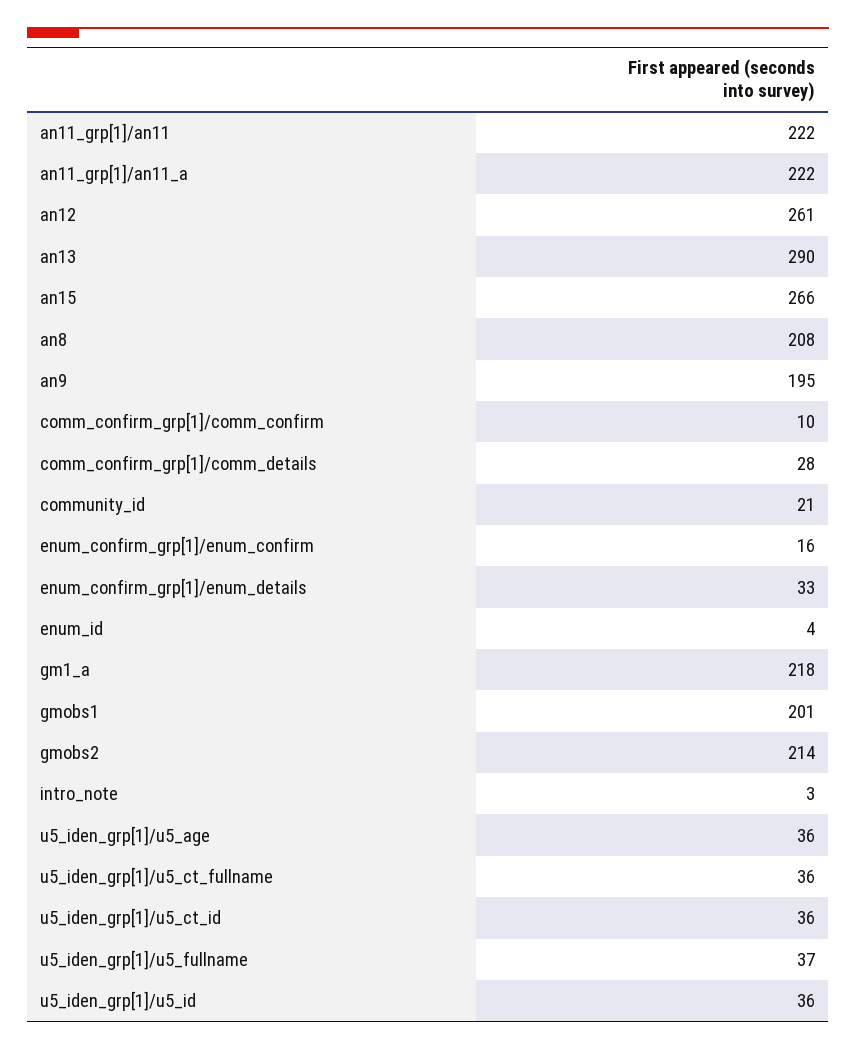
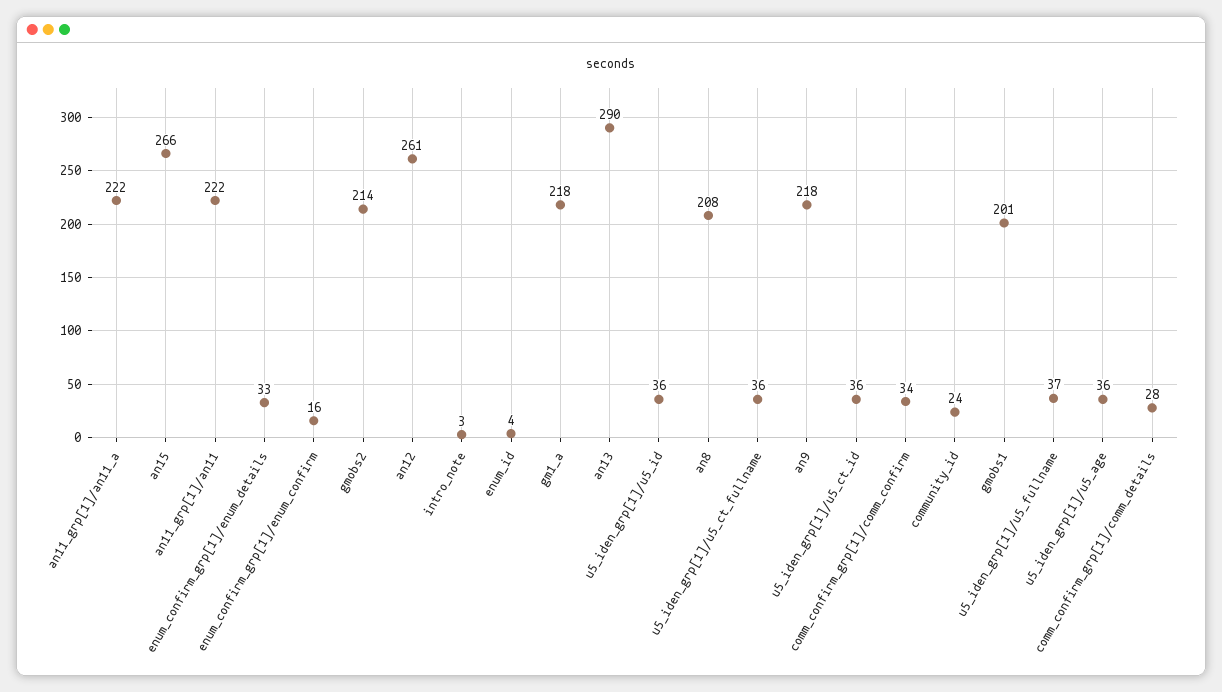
  {
    "an11_grp[1]/an11": 222,
    "an11_grp[1]/an11_a": 222,
    "an12": 261,
    "an13": 290,
    "an15": 266,
    "an8": 208,
-   "an9": 195,
+   "an9": 218,
-   "comm_confirm_grp[1]/comm_confirm": 10,
+   "comm_confirm_grp[1]/comm_confirm": 34,
    "comm_confirm_grp[1]/comm_details": 28,
-   "community_id": 21,
+   "community_id": 24,
    "enum_confirm_grp[1]/enum_confirm": 16,
    "enum_confirm_grp[1]/enum_details": 33,
    "enum_id": 4,
    "gm1_a": 218,
    "gmobs1": 201,
    "gmobs2": 214,
    "intro_note": 3,
    "u5_iden_grp[1]/u5_age": 36,
    "u5_iden_grp[1]/u5_ct_fullname": 36,
    "u5_iden_grp[1]/u5_ct_id": 36,
    "u5_iden_grp[1]/u5_fullname": 37,
    "u5_iden_grp[1]/u5_id": 36
  }

